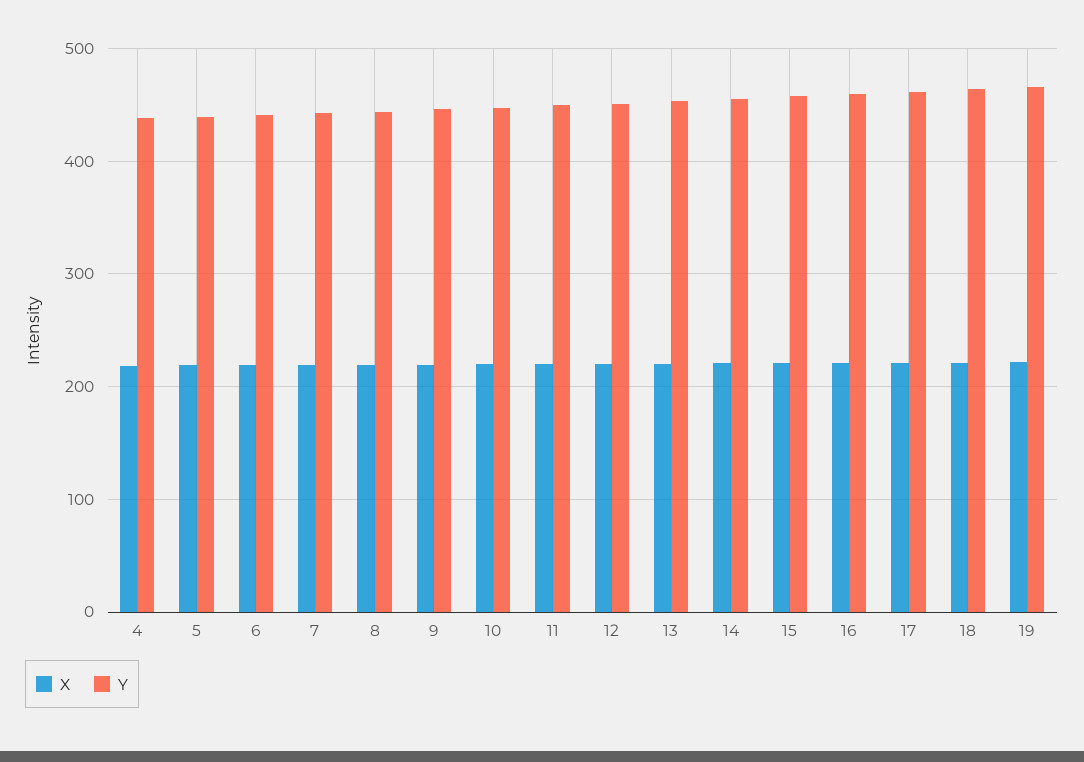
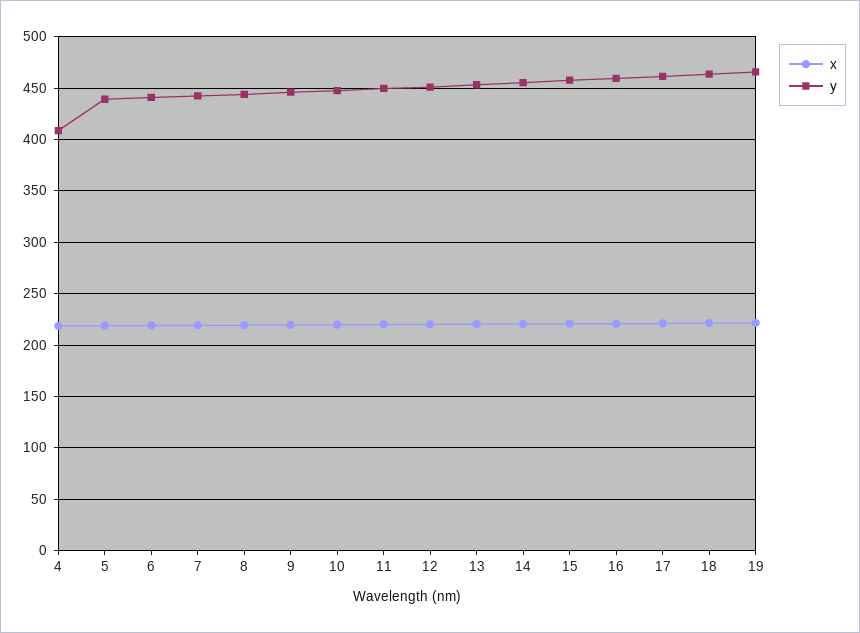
  {
    "X": {
      "4": 220,
      "5": 220,
      "6": 220,
      "7": 220,
      "8": 220,
      "9": 220,
      "10": 220,
      "11": 220,
      "12": 220,
      "13": 220,
      "14": 220,
      "15": 220,
      "16": 220,
      "17": 220,
      "18": 220,
      "19": 220
    },
    "Y": {
-     "4": 440,
+     "4": 410,
      "5": 440,
      "6": 440,
      "7": 440,
      "8": 440,
      "9": 450,
      "10": 450,
      "11": 450,
      "12": 450,
      "13": 450,
      "14": 460,
      "15": 460,
      "16": 460,
      "17": 460,
      "18": 460,
      "19": 470
    }
  }

